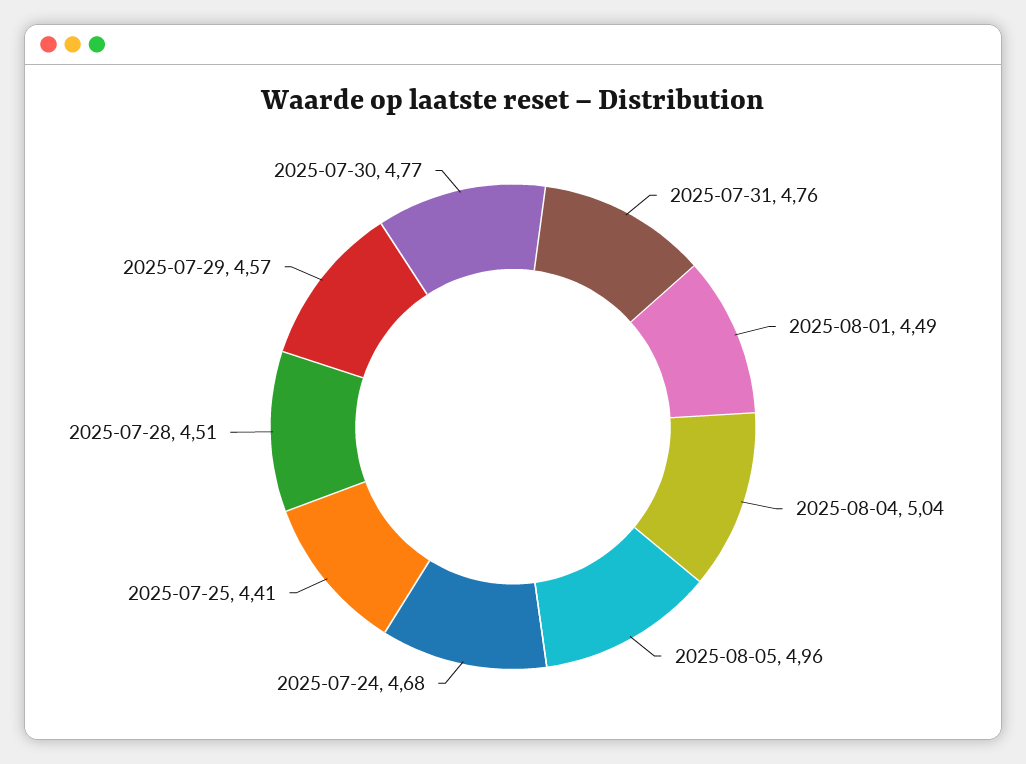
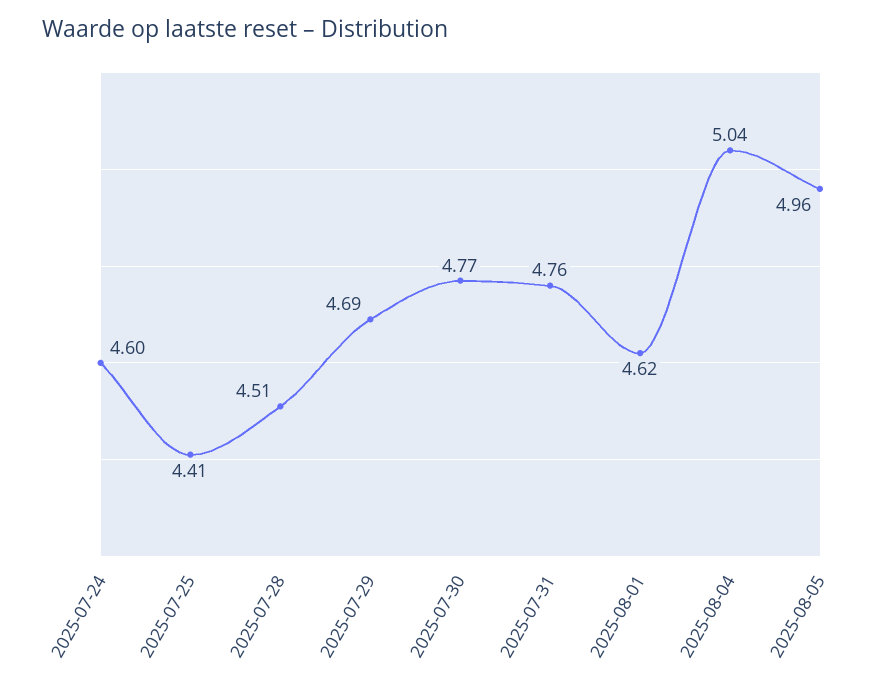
  {
    "2025-07-31": 4.76,
-   "2025-08-01": 4.49,
+   "2025-08-01": 4.62,
    "2025-08-04": 5.04,
    "2025-08-05": 4.96,
-   "2025-07-24": 4.68,
+   "2025-07-24": 4.6,
    "2025-07-25": 4.41,
    "2025-07-28": 4.51,
-   "2025-07-29": 4.57,
+   "2025-07-29": 4.69,
    "2025-07-30": 4.77
  }

